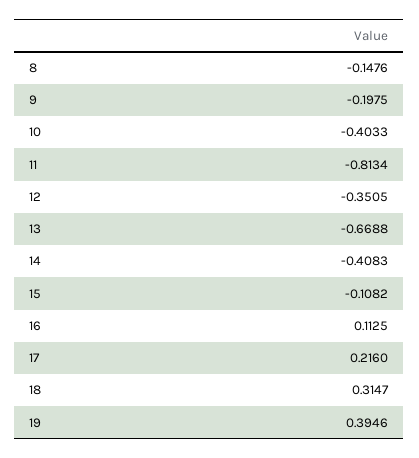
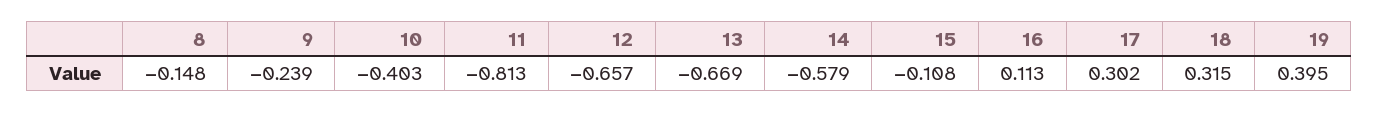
  {
    "8": -0.1476,
-   "9": -0.1975,
+   "9": -0.239,
    "10": -0.4033,
    "11": -0.8134,
-   "12": -0.3505,
+   "12": -0.657,
    "13": -0.6688,
-   "14": -0.4083,
+   "14": -0.579,
    "15": -0.1082,
    "16": 0.1125,
-   "17": 0.216,
+   "17": 0.302,
    "18": 0.3147,
    "19": 0.3946
  }

